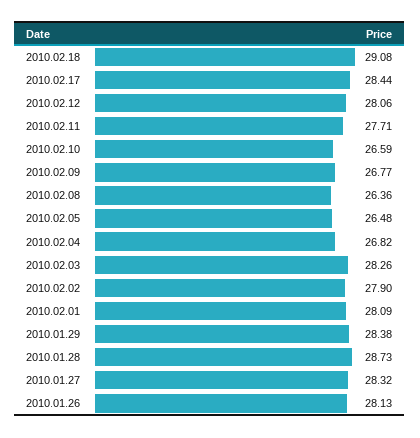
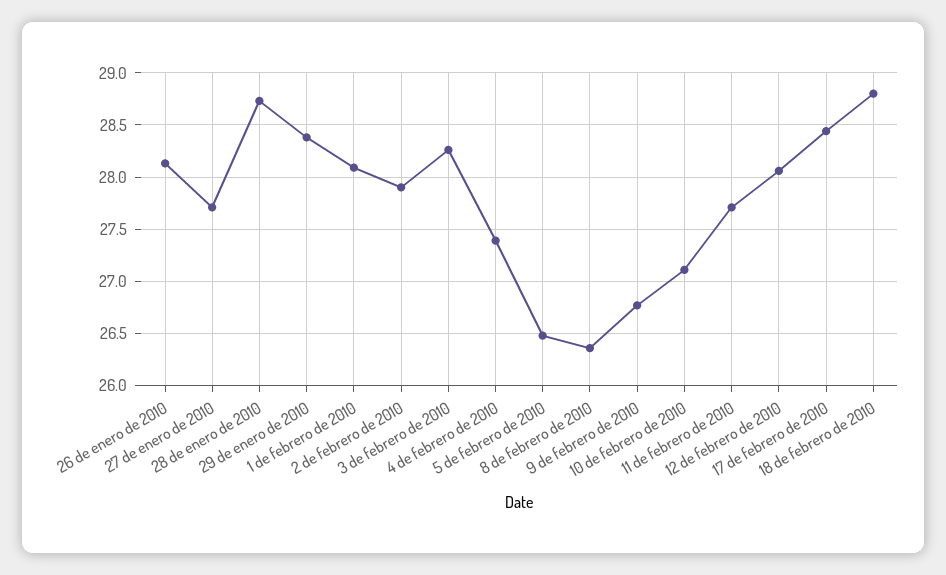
  {
-   "2010.02.18": 29.08,
+   "2010.02.18": 28.8,
    "2010.02.17": 28.44,
    "2010.02.12": 28.06,
    "2010.02.11": 27.71,
-   "2010.02.10": 26.59,
+   "2010.02.10": 27.1,
    "2010.02.09": 26.77,
    "2010.02.08": 26.36,
    "2010.02.05": 26.48,
-   "2010.02.04": 26.82,
+   "2010.02.04": 27.4,
    "2010.02.03": 28.26,
    "2010.02.02": 27.9,
    "2010.02.01": 28.09,
    "2010.01.29": 28.38,
    "2010.01.28": 28.73,
-   "2010.01.27": 28.32,
+   "2010.01.27": 27.7,
    "2010.01.26": 28.13
  }

